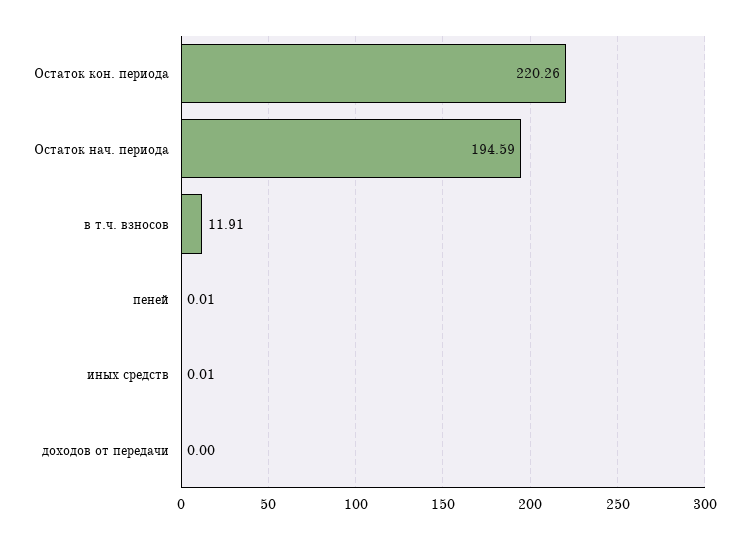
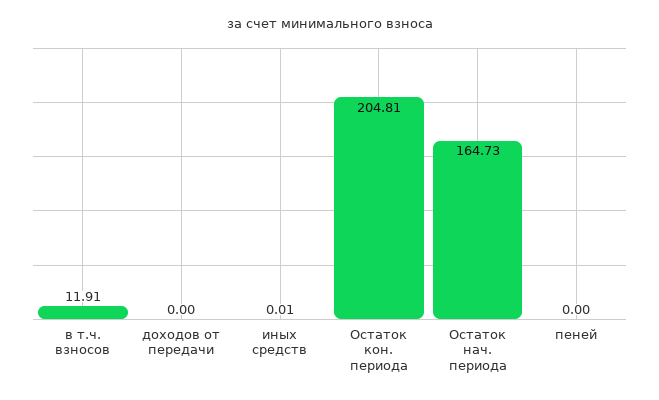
  {
-   "Остаток кон. периода": 220.26,
+   "Остаток кон. периода": 204.81,
-   "Остаток нач. периода": 194.59,
+   "Остаток нач. периода": 164.73,
    "в т.ч. взносов": 11.91,
-   "пеней": 0.01,
+   "пеней": 0,
    "иных средств": 0.01,
    "доходов от передачи": 0
  }

